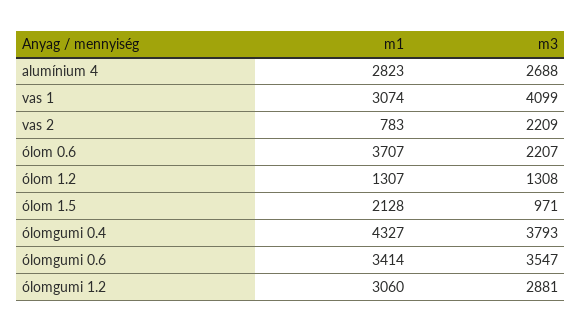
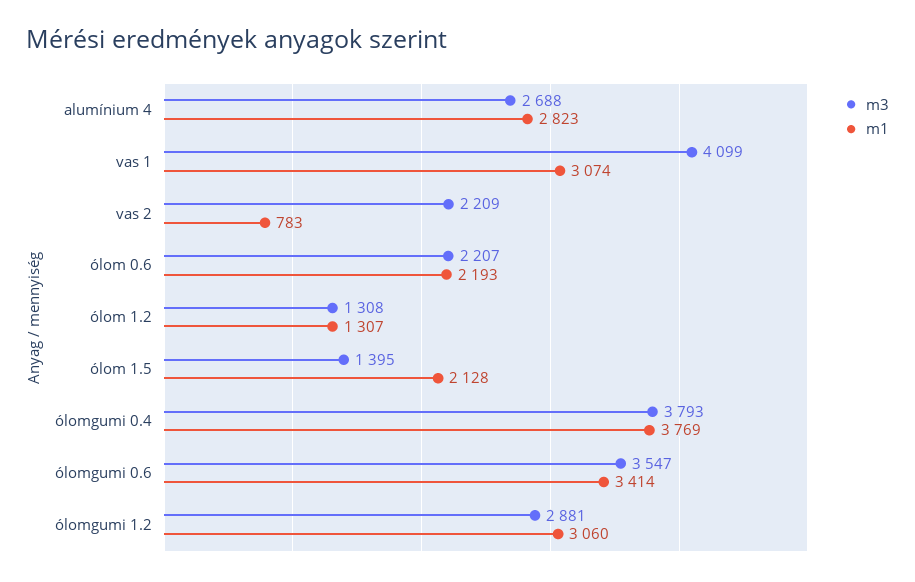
  {
    "m1": {
      "alumínium 4": 2823,
      "vas 1": 3074,
      "vas 2": 783,
-     "ólom 0.6": 3707,
+     "ólom 0.6": 2193,
      "ólom 1.2": 1307,
      "ólom 1.5": 2128,
-     "ólomgumi 0.4": 4327,
+     "ólomgumi 0.4": 3769,
      "ólomgumi 0.6": 3414,
      "ólomgumi 1.2": 3060
    },
    "m3": {
      "alumínium 4": 2688,
      "vas 1": 4099,
      "vas 2": 2209,
      "ólom 0.6": 2207,
      "ólom 1.2": 1308,
-     "ólom 1.5": 971,
+     "ólom 1.5": 1395,
      "ólomgumi 0.4": 3793,
      "ólomgumi 0.6": 3547,
      "ólomgumi 1.2": 2881
    }
  }

